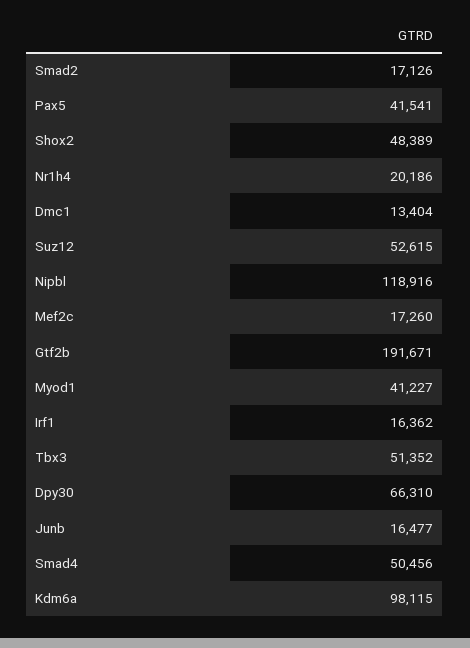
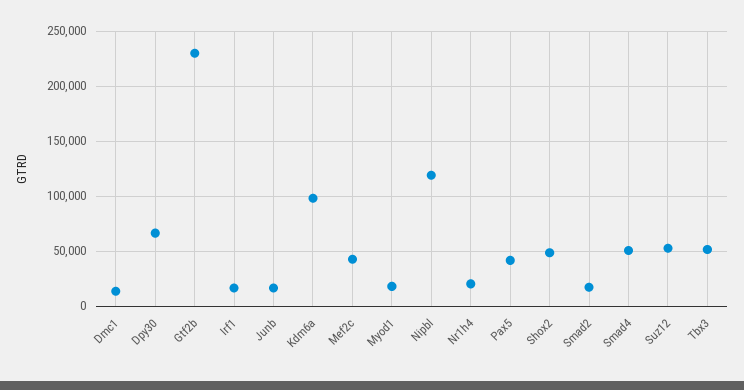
  {
    "Smad2": 17126,
    "Pax5": 41541,
    "Shox2": 48389,
    "Nr1h4": 20186,
    "Dmc1": 13404,
    "Suz12": 52615,
    "Nipbl": 118916,
-   "Mef2c": 17260,
+   "Mef2c": 40000,
-   "Gtf2b": 191671,
+   "Gtf2b": 230000,
-   "Myod1": 41227,
+   "Myod1": 20000,
    "Irf1": 16362,
    "Tbx3": 51352,
    "Dpy30": 66310,
    "Junb": 16477,
    "Smad4": 50456,
    "Kdm6a": 98115
  }

